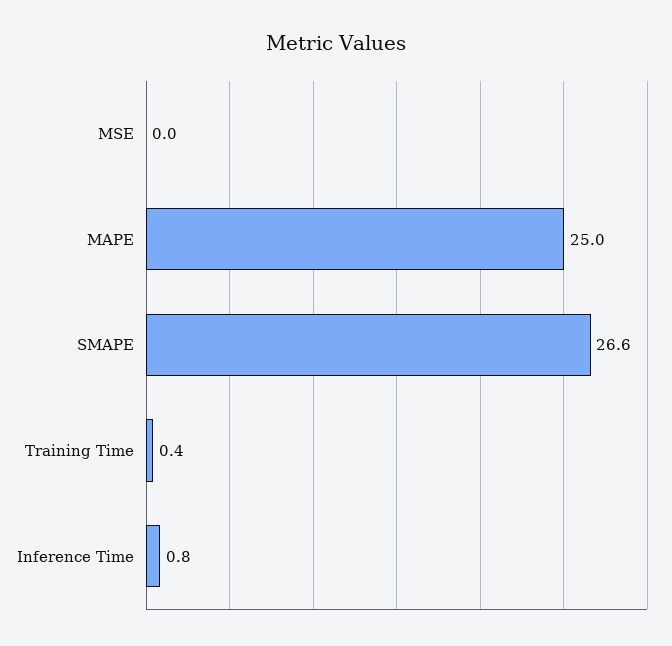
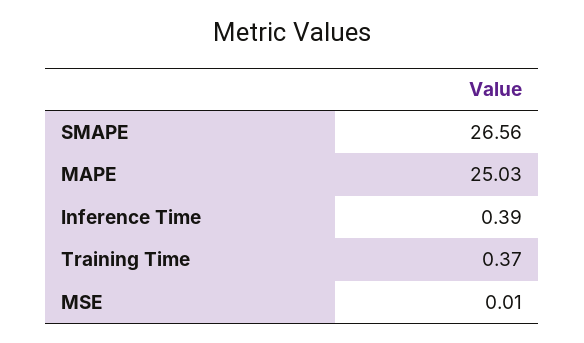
  {
    "MSE": 0.01,
    "MAPE": 25.03,
    "SMAPE": 26.56,
    "Training Time": 0.37,
-   "Inference Time": 0.8
+   "Inference Time": 0.39
  }

